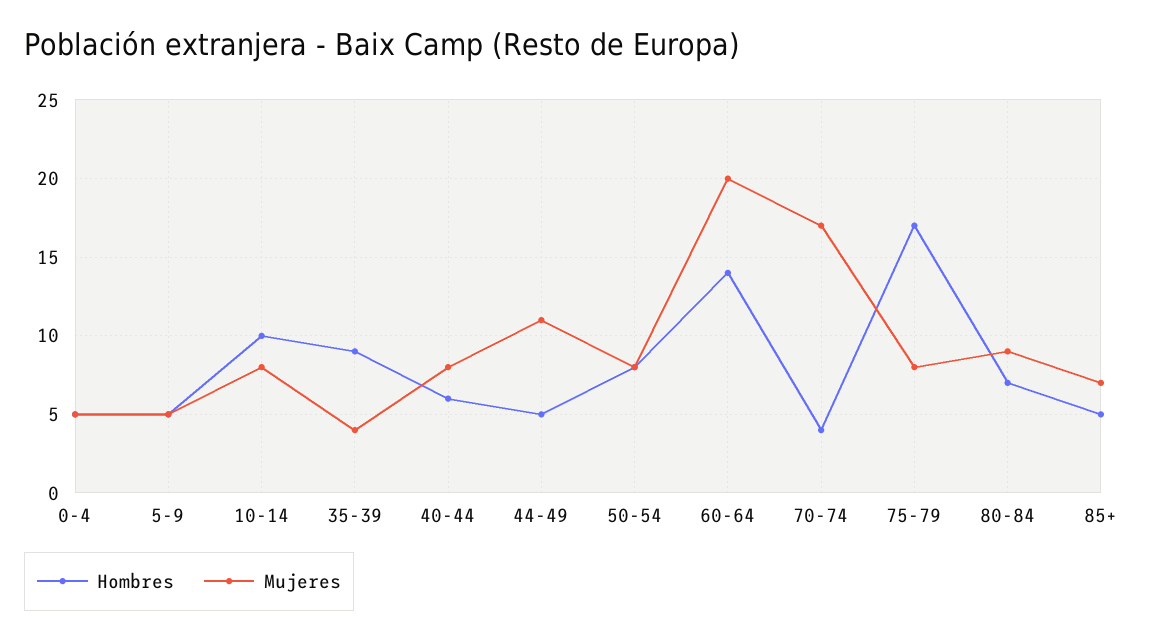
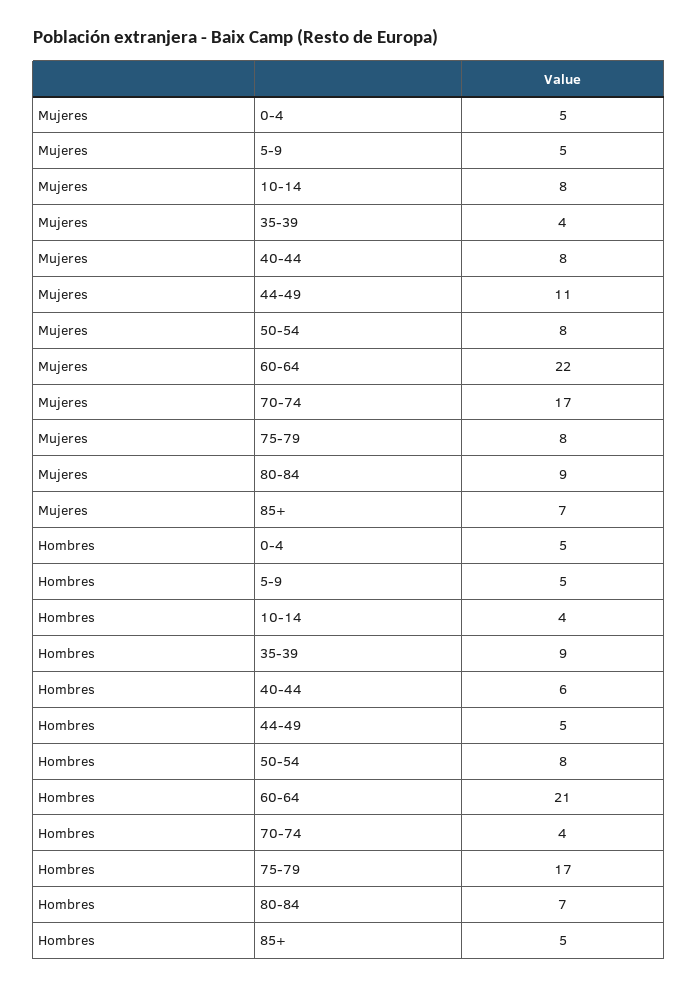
  {
    "Hombres": {
      "0-4": 5,
      "5-9": 5,
-     "10-14": 10,
+     "10-14": 4,
      "35-39": 9,
      "40-44": 6,
      "44-49": 5,
      "50-54": 8,
-     "60-64": 14,
+     "60-64": 21,
      "70-74": 4,
      "75-79": 17,
      "80-84": 7,
      "85+": 5
    },
    "Mujeres": {
      "0-4": 5,
      "5-9": 5,
      "10-14": 8,
      "35-39": 4,
      "40-44": 8,
      "44-49": 11,
      "50-54": 8,
-     "60-64": 20,
+     "60-64": 22,
      "70-74": 17,
      "75-79": 8,
      "80-84": 9,
      "85+": 7
    }
  }

